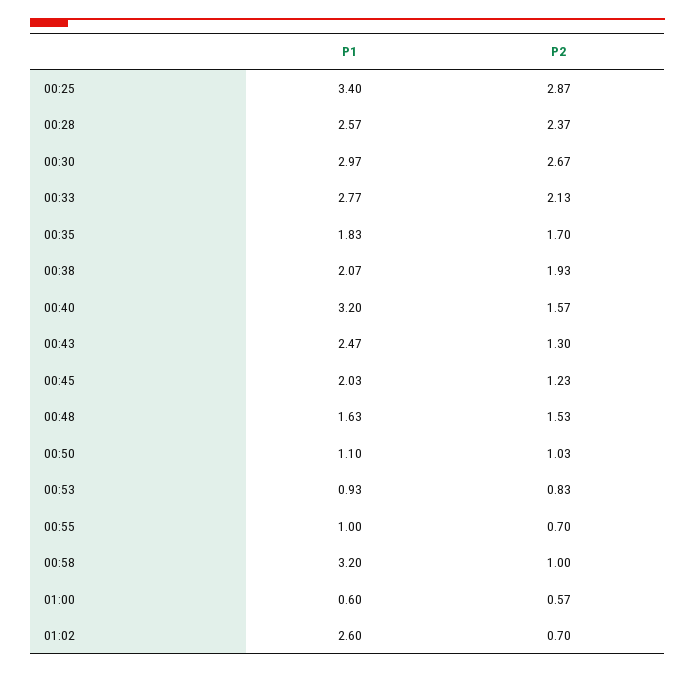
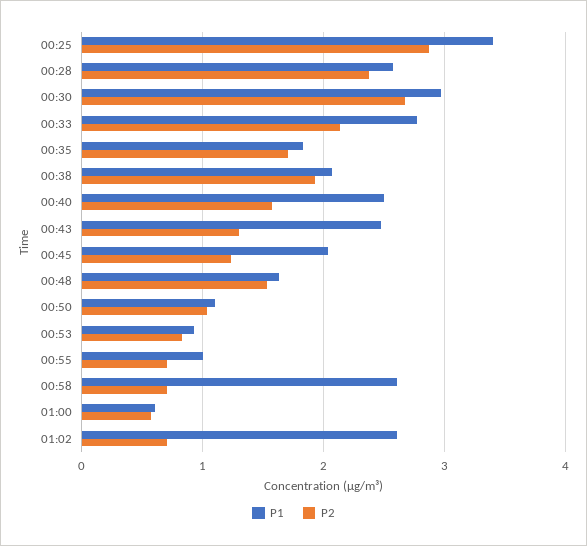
  {
    "P1": {
      "00:25": 3.4,
      "00:28": 2.57,
      "00:30": 2.97,
      "00:33": 2.77,
      "00:35": 1.83,
      "00:38": 2.07,
-     "00:40": 3.2,
+     "00:40": 2.5,
      "00:43": 2.47,
      "00:45": 2.03,
      "00:48": 1.63,
      "00:50": 1.1,
      "00:53": 0.93,
      "00:55": 1,
-     "00:58": 3.2,
+     "00:58": 2.6,
      "01:00": 0.6,
      "01:02": 2.6
    },
    "P2": {
      "00:25": 2.87,
      "00:28": 2.37,
      "00:30": 2.67,
      "00:33": 2.13,
      "00:35": 1.7,
      "00:38": 1.93,
      "00:40": 1.57,
      "00:43": 1.3,
      "00:45": 1.23,
      "00:48": 1.53,
      "00:50": 1.03,
      "00:53": 0.83,
      "00:55": 0.7,
-     "00:58": 1,
+     "00:58": 0.7,
      "01:00": 0.57,
      "01:02": 0.7
    }
  }

